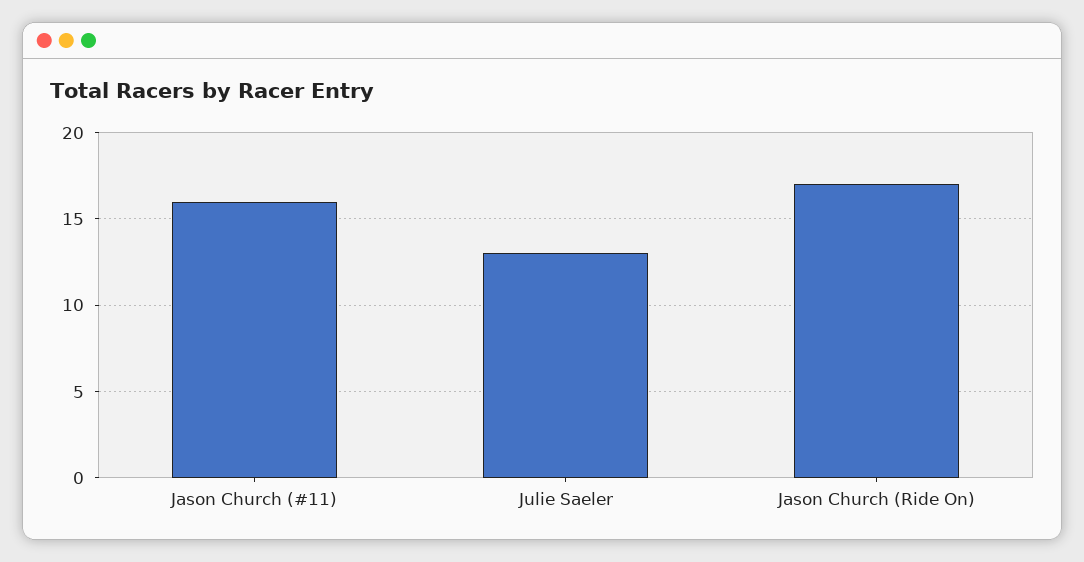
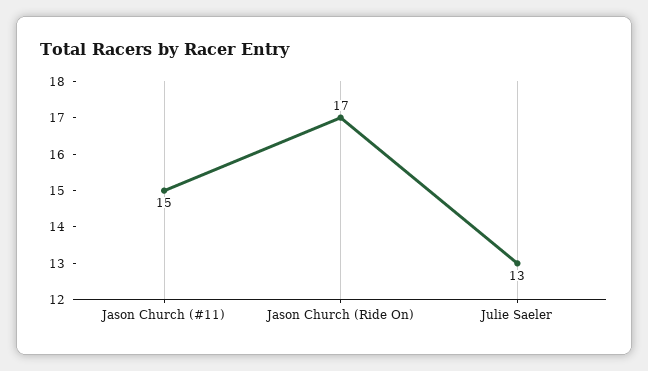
  {
-   "Jason Church (#11)": 16,
+   "Jason Church (#11)": 15,
    "Julie Saeler": 13,
    "Jason Church (Ride On)": 17
  }

